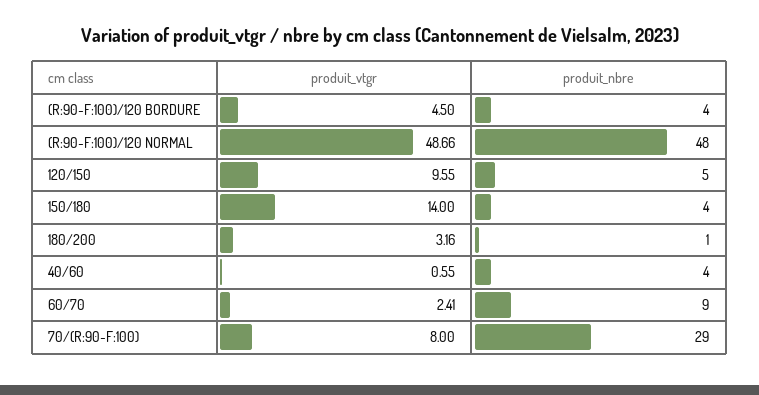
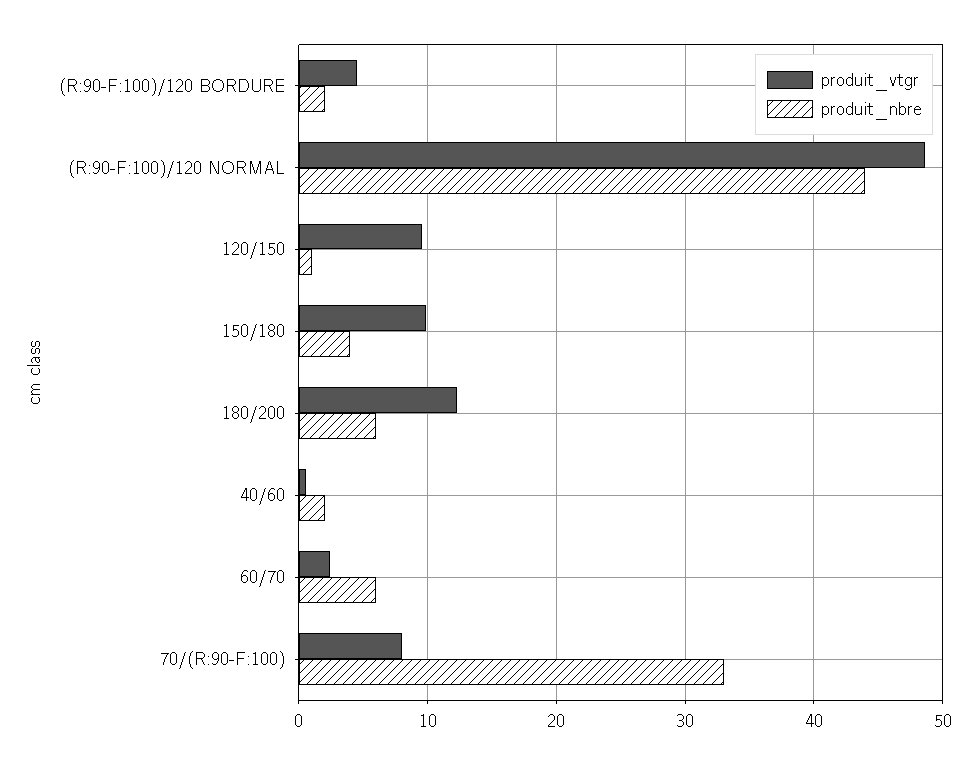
  {
    "produit_vtgr": {
      "(R:90-F:100)/120 BORDURE": 4.5,
      "(R:90-F:100)/120 NORMAL": 48.66,
      "120/150": 9.55,
-     "150/180": 14,
+     "150/180": 10,
-     "180/200": 3.16,
+     "180/200": 12,
      "40/60": 0.55,
      "60/70": 2.41,
      "70/(R:90-F:100)": 8
    },
    "produit_nbre": {
-     "(R:90-F:100)/120 BORDURE": 4,
+     "(R:90-F:100)/120 BORDURE": 2,
-     "(R:90-F:100)/120 NORMAL": 48,
+     "(R:90-F:100)/120 NORMAL": 44,
-     "120/150": 5,
+     "120/150": 1,
      "150/180": 4,
-     "180/200": 1,
+     "180/200": 6,
-     "40/60": 4,
+     "40/60": 2,
-     "60/70": 9,
+     "60/70": 6,
-     "70/(R:90-F:100)": 29
+     "70/(R:90-F:100)": 33
    }
  }

